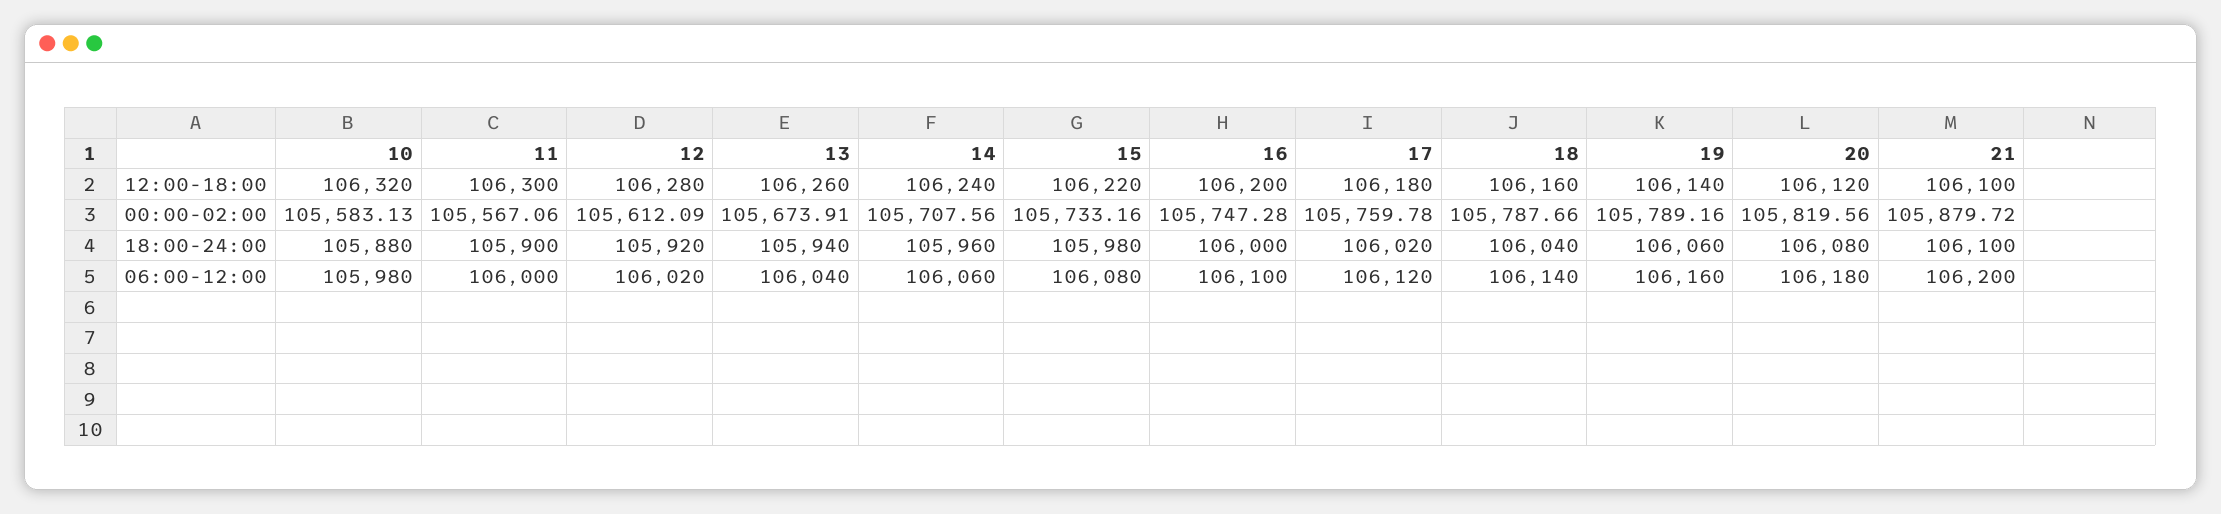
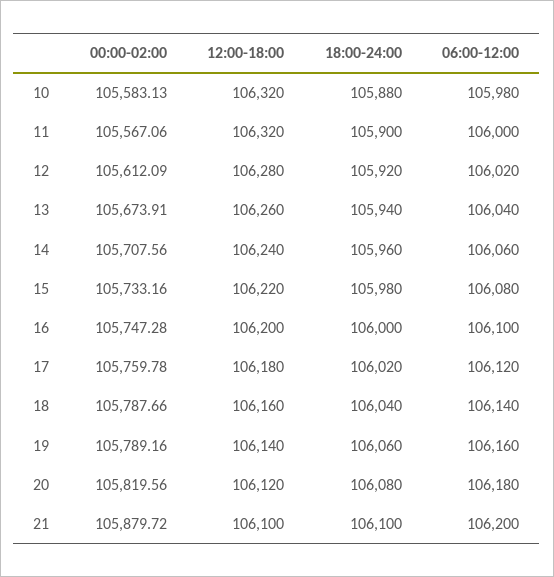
  {
    "10": {
      "12:00-18:00": 106320,
      "00:00-02:00": 105583.13,
      "18:00-24:00": 105880,
      "06:00-12:00": 105980
    },
    "11": {
-     "12:00-18:00": 106300,
+     "12:00-18:00": 106320,
      "00:00-02:00": 105567.06,
      "18:00-24:00": 105900,
      "06:00-12:00": 106000
    },
    "12": {
      "12:00-18:00": 106280,
      "00:00-02:00": 105612.09,
      "18:00-24:00": 105920,
      "06:00-12:00": 106020
    },
    "13": {
      "12:00-18:00": 106260,
      "00:00-02:00": 105673.91,
      "18:00-24:00": 105940,
      "06:00-12:00": 106040
    },
    "14": {
      "12:00-18:00": 106240,
      "00:00-02:00": 105707.56,
      "18:00-24:00": 105960,
      "06:00-12:00": 106060
    },
    "15": {
      "12:00-18:00": 106220,
      "00:00-02:00": 105733.16,
      "18:00-24:00": 105980,
      "06:00-12:00": 106080
    },
    "16": {
      "12:00-18:00": 106200,
      "00:00-02:00": 105747.28,
      "18:00-24:00": 106000,
      "06:00-12:00": 106100
    },
    "17": {
      "12:00-18:00": 106180,
      "00:00-02:00": 105759.78,
      "18:00-24:00": 106020,
      "06:00-12:00": 106120
    },
    "18": {
      "12:00-18:00": 106160,
      "00:00-02:00": 105787.66,
      "18:00-24:00": 106040,
      "06:00-12:00": 106140
    },
    "19": {
      "12:00-18:00": 106140,
      "00:00-02:00": 105789.16,
      "18:00-24:00": 106060,
      "06:00-12:00": 106160
    },
    "20": {
      "12:00-18:00": 106120,
      "00:00-02:00": 105819.56,
      "18:00-24:00": 106080,
      "06:00-12:00": 106180
    },
    "21": {
      "12:00-18:00": 106100,
      "00:00-02:00": 105879.72,
      "18:00-24:00": 106100,
      "06:00-12:00": 106200
    }
  }

